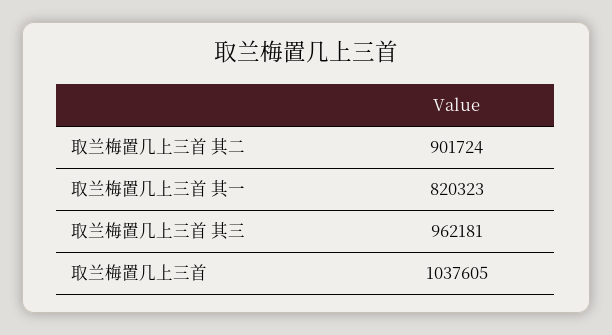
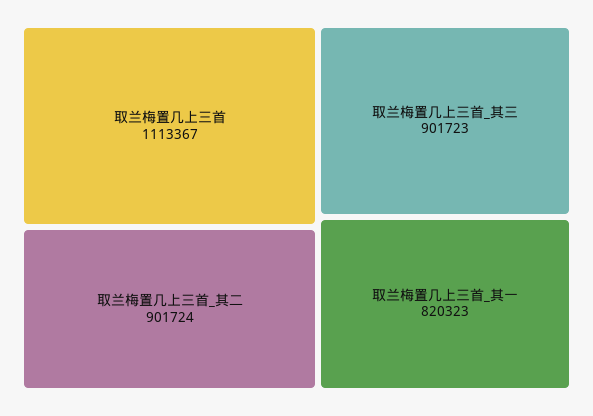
  {
    "取兰梅置几上三首 其二": 901724,
    "取兰梅置几上三首 其一": 820323,
-   "取兰梅置几上三首 其三": 962181,
+   "取兰梅置几上三首 其三": 901723,
-   "取兰梅置几上三首": 1037605
+   "取兰梅置几上三首": 1113367
  }

